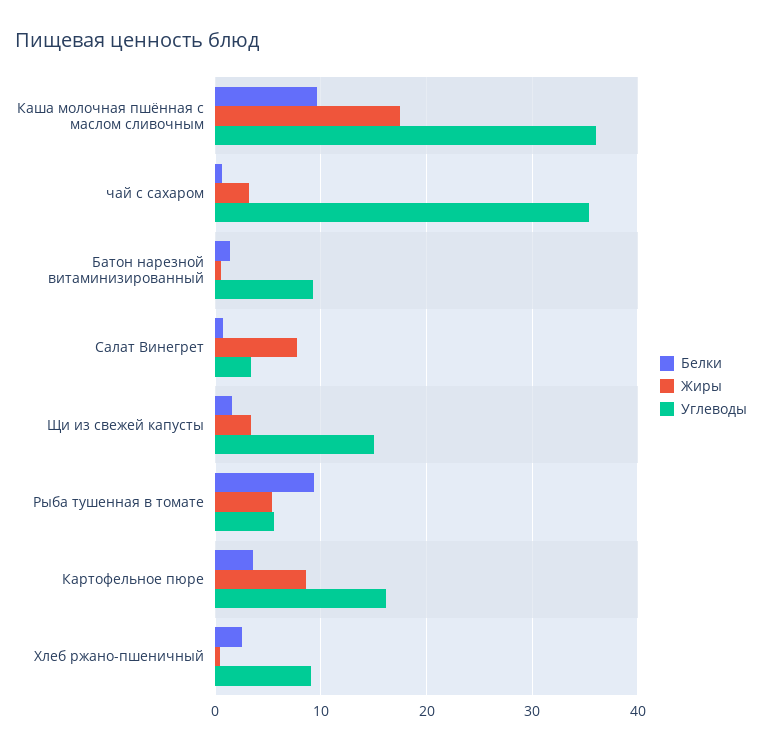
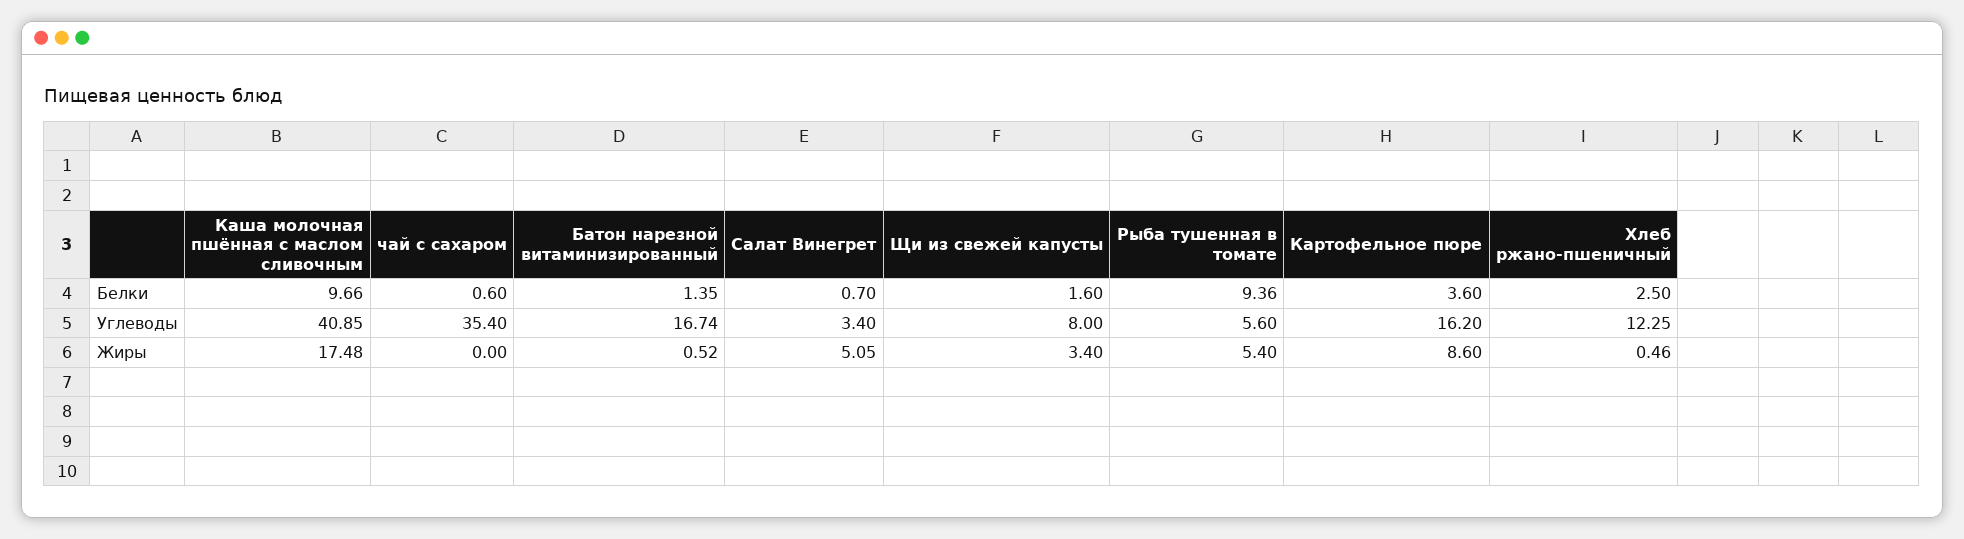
  {
    "Белки": {
      "Каша молочная пшённая с маслом сливочным": 9.66,
      "чай с сахаром": 0.6,
      "Батон нарезной витаминизированный": 1.35,
      "Салат Винегрет": 0.7,
      "Щи из свежей капусты": 1.6,
      "Рыба тушенная в томате": 9.36,
      "Картофельное пюре": 3.6,
      "Хлеб ржано-пшеничный": 2.5
    },
    "Жиры": {
      "Каша молочная пшённая с маслом сливочным": 17.48,
-     "чай с сахаром": 3,
+     "чай с сахаром": 0,
      "Батон нарезной витаминизированный": 0.52,
-     "Салат Винегрет": 8,
+     "Салат Винегрет": 5.05,
      "Щи из свежей капусты": 3.4,
      "Рыба тушенная в томате": 5.4,
      "Картофельное пюре": 8.6,
      "Хлеб ржано-пшеничный": 0.46
    },
    "Углеводы": {
-     "Каша молочная пшённая с маслом сливочным": 36,
+     "Каша молочная пшённая с маслом сливочным": 40.85,
      "чай с сахаром": 35.4,
-     "Батон нарезной витаминизированный": 9,
+     "Батон нарезной витаминизированный": 16.74,
      "Салат Винегрет": 3.4,
-     "Щи из свежей капусты": 15,
+     "Щи из свежей капусты": 8,
      "Рыба тушенная в томате": 5.6,
      "Картофельное пюре": 16.2,
-     "Хлеб ржано-пшеничный": 9
+     "Хлеб ржано-пшеничный": 12.25
    }
  }

